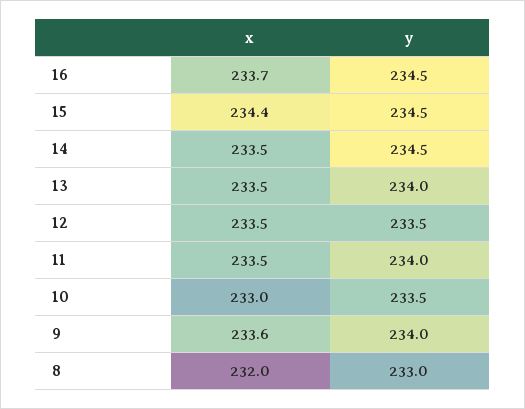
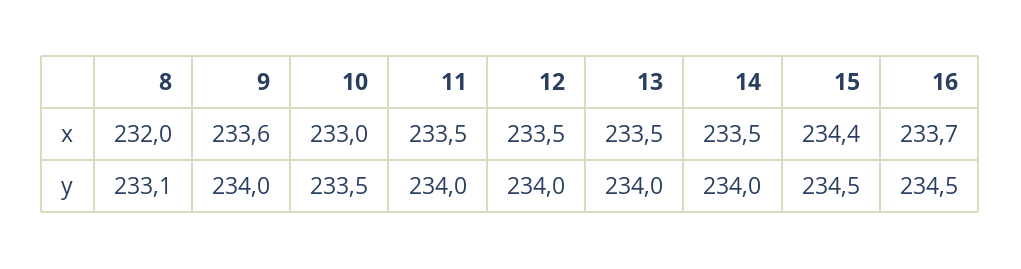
  {
    "x": {
      "16": 233.7,
      "15": 234.4,
      "14": 233.5,
      "13": 233.5,
      "12": 233.5,
      "11": 233.5,
      "10": 233,
      "9": 233.6,
      "8": 232
    },
    "y": {
      "16": 234.5,
      "15": 234.5,
-     "14": 234.5,
+     "14": 234,
      "13": 234,
-     "12": 233.5,
+     "12": 234,
      "11": 234,
      "10": 233.5,
      "9": 234,
-     "8": 233
+     "8": 233.1
    }
  }

